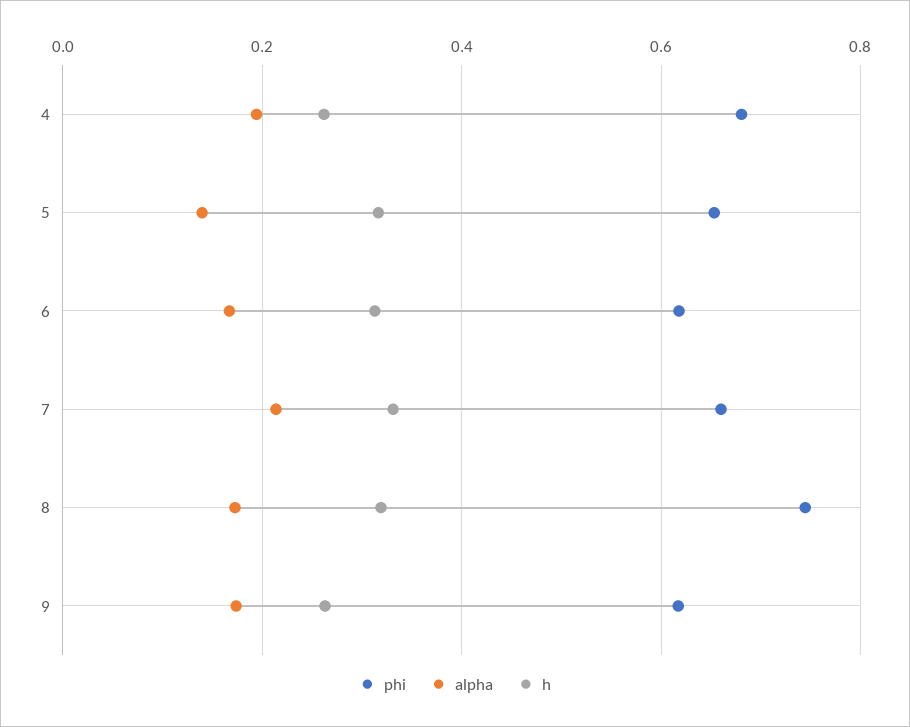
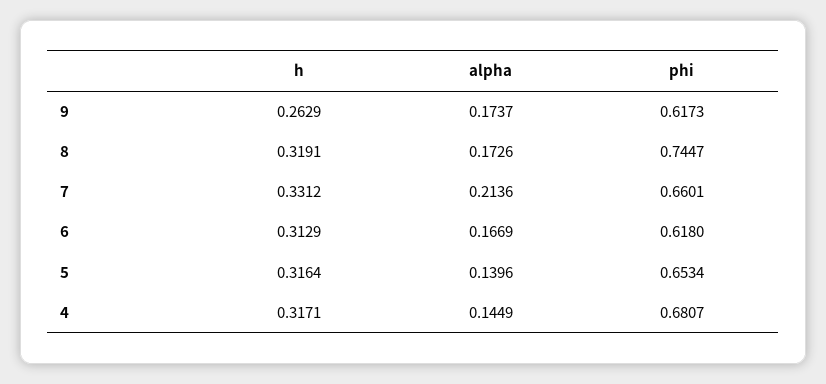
  {
    "phi": {
      "4": 0.6807,
      "5": 0.6534,
      "6": 0.618,
      "7": 0.6601,
      "8": 0.7447,
      "9": 0.6173
    },
    "alpha": {
-     "4": 0.2,
+     "4": 0.1449,
      "5": 0.1396,
      "6": 0.1669,
      "7": 0.2136,
      "8": 0.1726,
      "9": 0.1737
    },
    "h": {
-     "4": 0.26,
+     "4": 0.3171,
      "5": 0.3164,
      "6": 0.3129,
      "7": 0.3312,
      "8": 0.3191,
      "9": 0.2629
    }
  }

